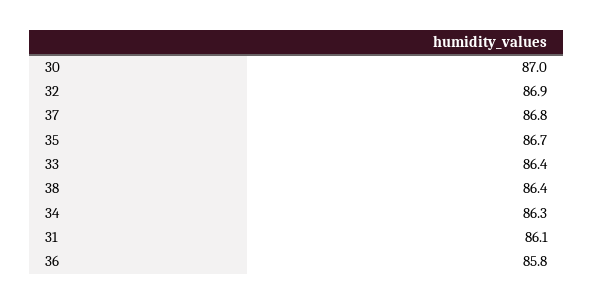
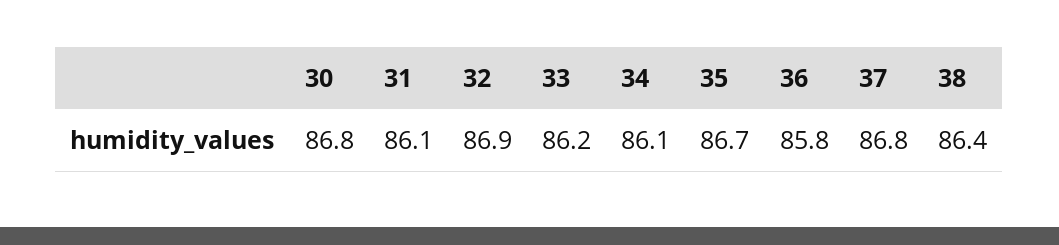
  {
-   "30": 87,
+   "30": 86.8,
    "32": 86.9,
    "37": 86.8,
    "35": 86.7,
-   "33": 86.4,
+   "33": 86.2,
    "38": 86.4,
-   "34": 86.3,
+   "34": 86.1,
    "31": 86.1,
    "36": 85.8
  }

